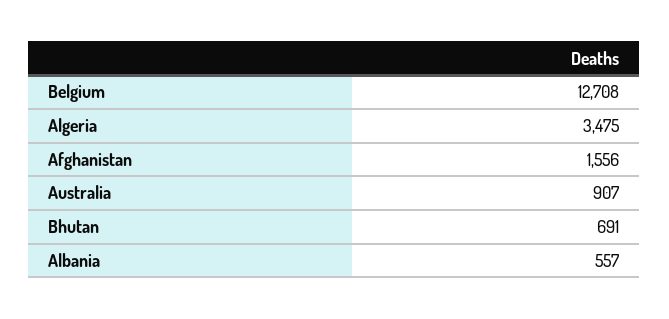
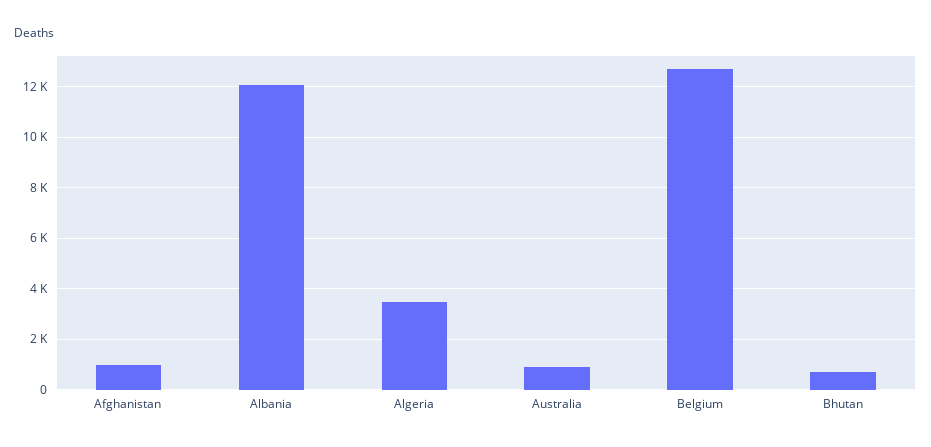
  {
    "Belgium": 12708,
    "Algeria": 3475,
-   "Afghanistan": 1556,
+   "Afghanistan": 1000,
    "Australia": 907,
    "Bhutan": 691,
-   "Albania": 557
+   "Albania": 12000
  }

